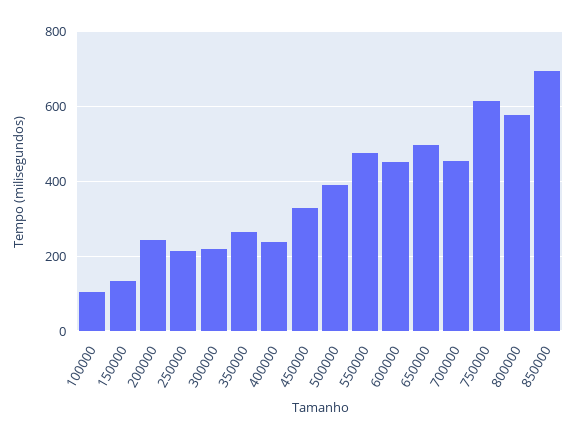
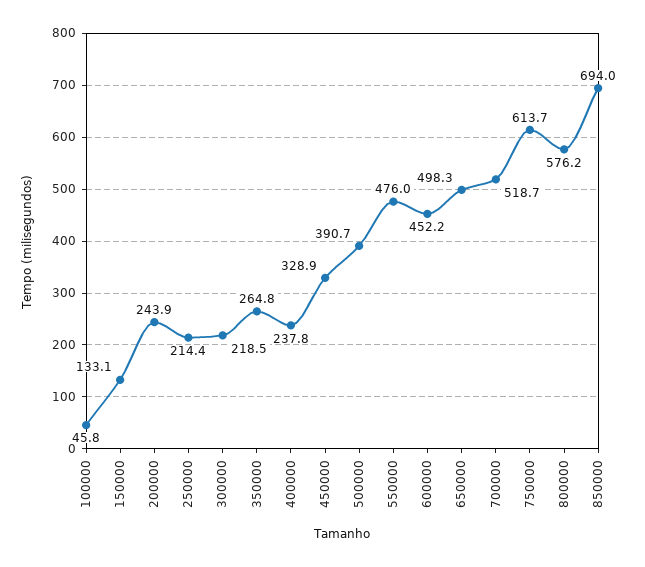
  {
-   "100000": 100,
+   "100000": 45.8,
    "150000": 133.1,
    "200000": 243.9,
    "250000": 214.4,
    "300000": 218.5,
    "350000": 264.8,
    "400000": 237.8,
    "450000": 328.9,
    "500000": 390.7,
    "550000": 476,
    "600000": 452.2,
    "650000": 498.3,
-   "700000": 460,
+   "700000": 518.7,
    "750000": 613.7,
    "800000": 576.2,
    "850000": 694
  }

